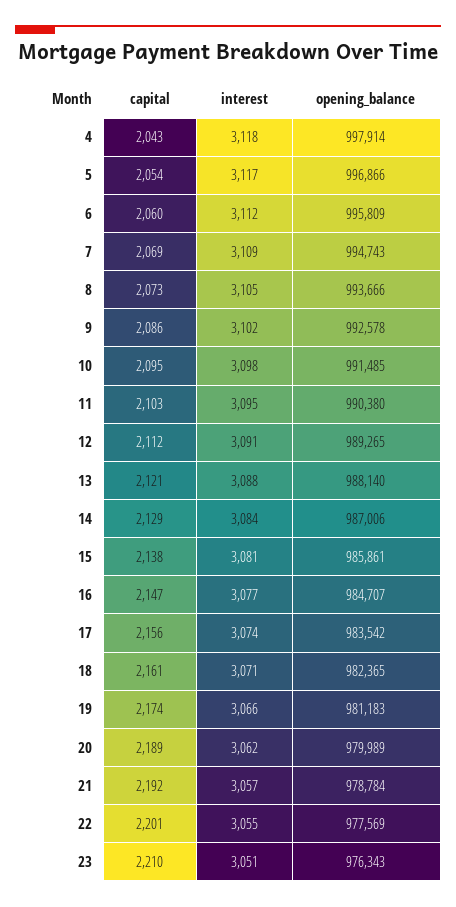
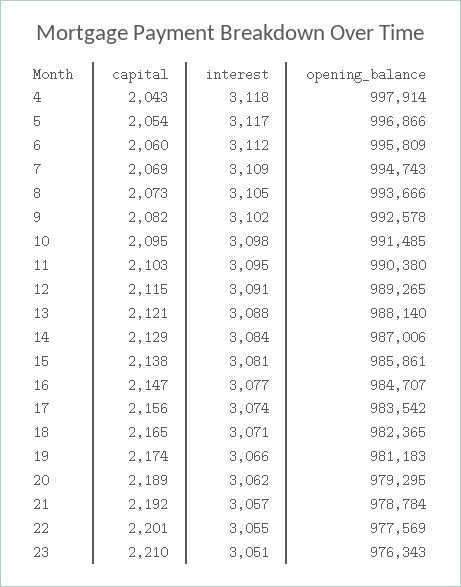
  {
    "capital": {
      "4": 2043,
      "5": 2054,
      "6": 2060,
      "7": 2069,
      "8": 2073,
-     "9": 2086,
+     "9": 2082,
      "10": 2095,
      "11": 2103,
-     "12": 2112,
+     "12": 2115,
      "13": 2121,
      "14": 2129,
      "15": 2138,
      "16": 2147,
      "17": 2156,
-     "18": 2161,
+     "18": 2165,
      "19": 2174,
      "20": 2189,
      "21": 2192,
      "22": 2201,
      "23": 2210
    },
    "interest": {
      "4": 3118,
      "5": 3117,
      "6": 3112,
      "7": 3109,
      "8": 3105,
      "9": 3102,
      "10": 3098,
      "11": 3095,
      "12": 3091,
      "13": 3088,
      "14": 3084,
      "15": 3081,
      "16": 3077,
      "17": 3074,
      "18": 3071,
      "19": 3066,
      "20": 3062,
      "21": 3057,
      "22": 3055,
      "23": 3051
    },
    "opening_balance": {
      "4": 997914,
      "5": 996866,
      "6": 995809,
      "7": 994743,
      "8": 993666,
      "9": 992578,
      "10": 991485,
      "11": 990380,
      "12": 989265,
      "13": 988140,
      "14": 987006,
      "15": 985861,
      "16": 984707,
      "17": 983542,
      "18": 982365,
      "19": 981183,
-     "20": 979989,
+     "20": 979295,
      "21": 978784,
      "22": 977569,
      "23": 976343
    }
  }

